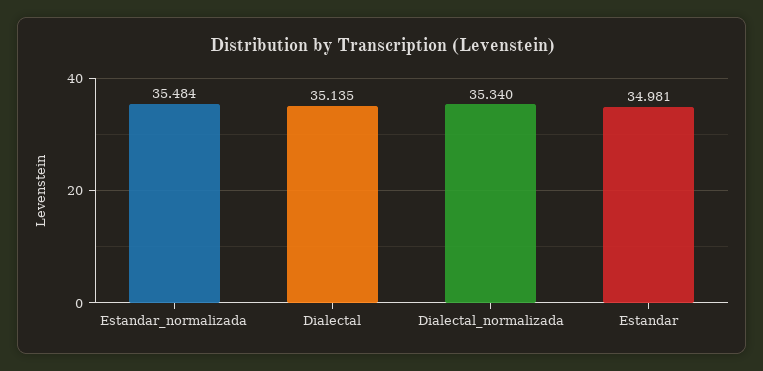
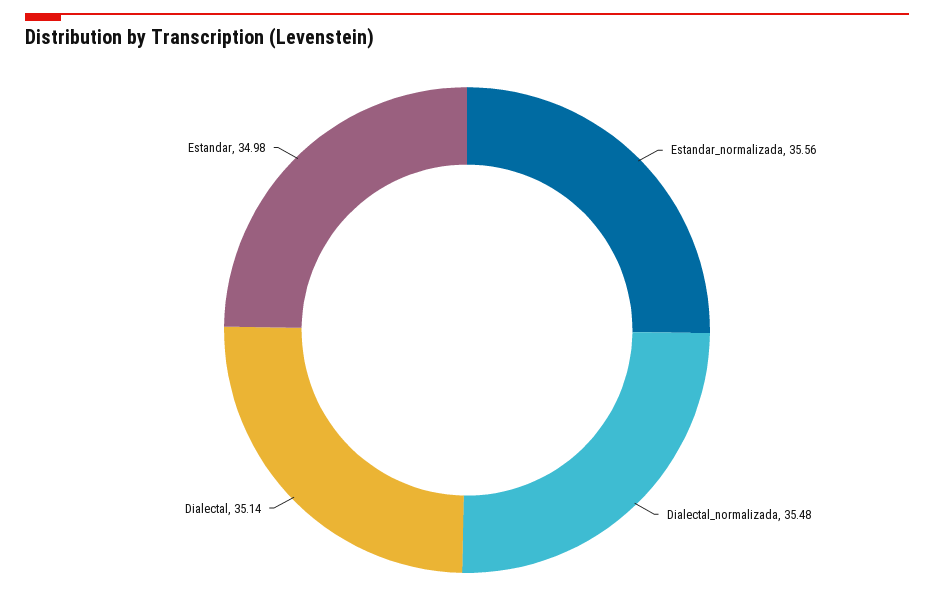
  {
-   "Estandar_normalizada": 35.484,
+   "Estandar_normalizada": 35.56,
    "Dialectal": 35.135,
-   "Dialectal_normalizada": 35.34,
+   "Dialectal_normalizada": 35.48,
    "Estandar": 34.981
  }

